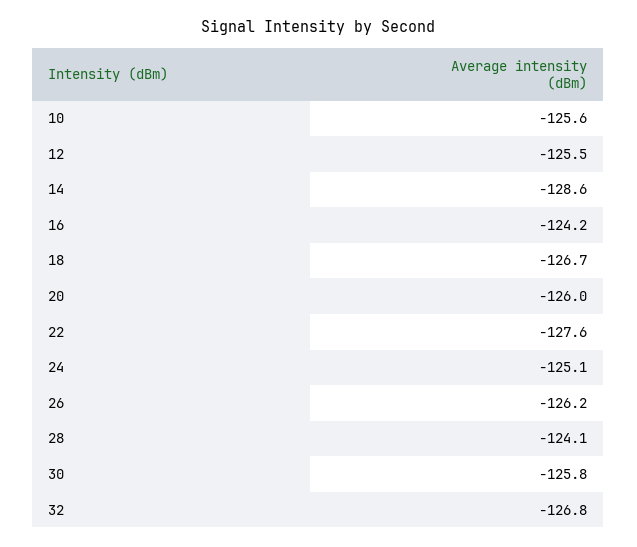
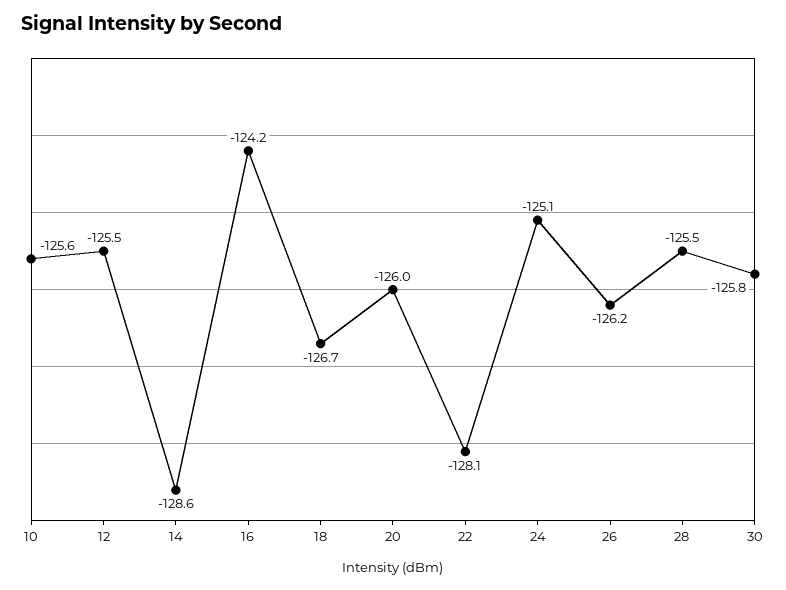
  {
    "10": -125.6,
    "12": -125.5,
    "14": -128.6,
    "16": -124.2,
    "18": -126.7,
    "20": -126,
-   "22": -127.6,
+   "22": -128.1,
    "24": -125.1,
    "26": -126.2,
-   "28": -124.1,
+   "28": -125.5,
-   "30": -125.8,
+   "30": -125.8
-   "32": -126.8
  }

